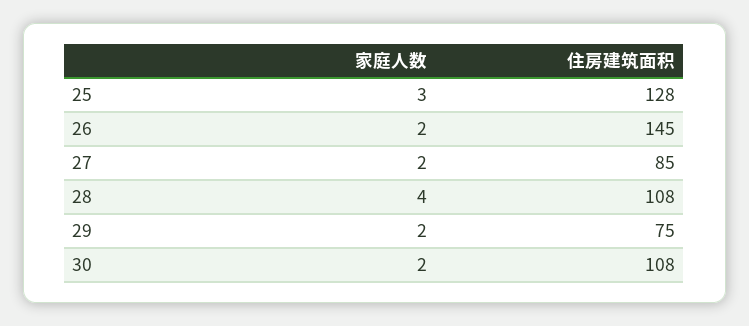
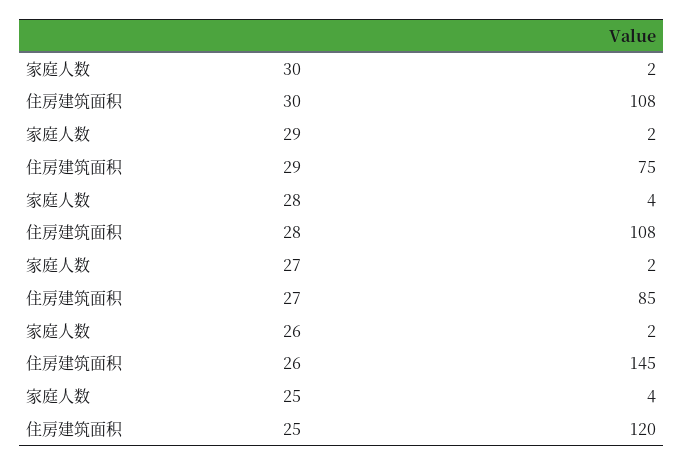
  {
    "家庭人数": {
-     "25": 3,
+     "25": 4,
      "26": 2,
      "27": 2,
      "28": 4,
      "29": 2,
      "30": 2
    },
    "住房建筑面积": {
-     "25": 128,
+     "25": 120,
      "26": 145,
      "27": 85,
      "28": 108,
      "29": 75,
      "30": 108
    }
  }

